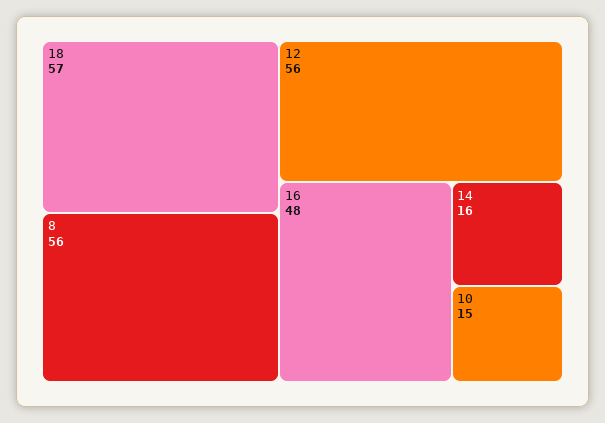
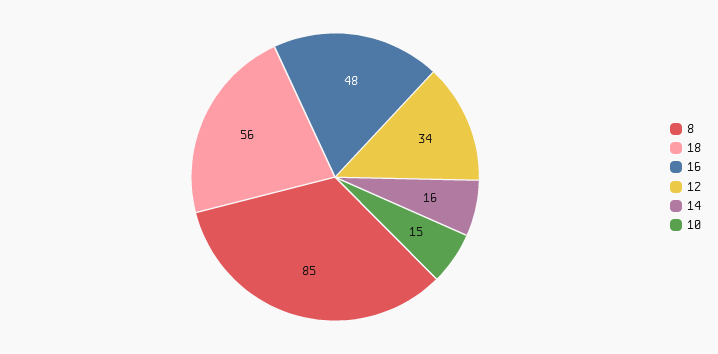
  {
-   "18": 57,
+   "18": 56,
-   "8": 56,
+   "8": 85,
-   "12": 56,
+   "12": 34,
    "16": 48,
    "14": 16,
    "10": 15
  }

